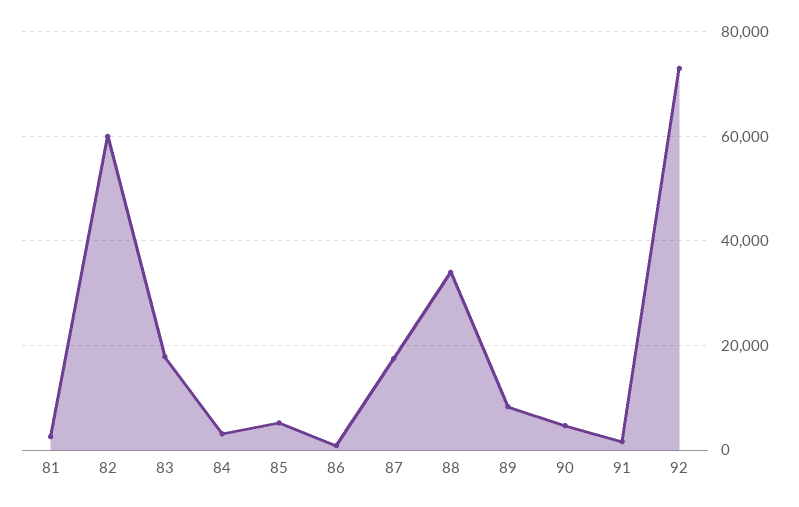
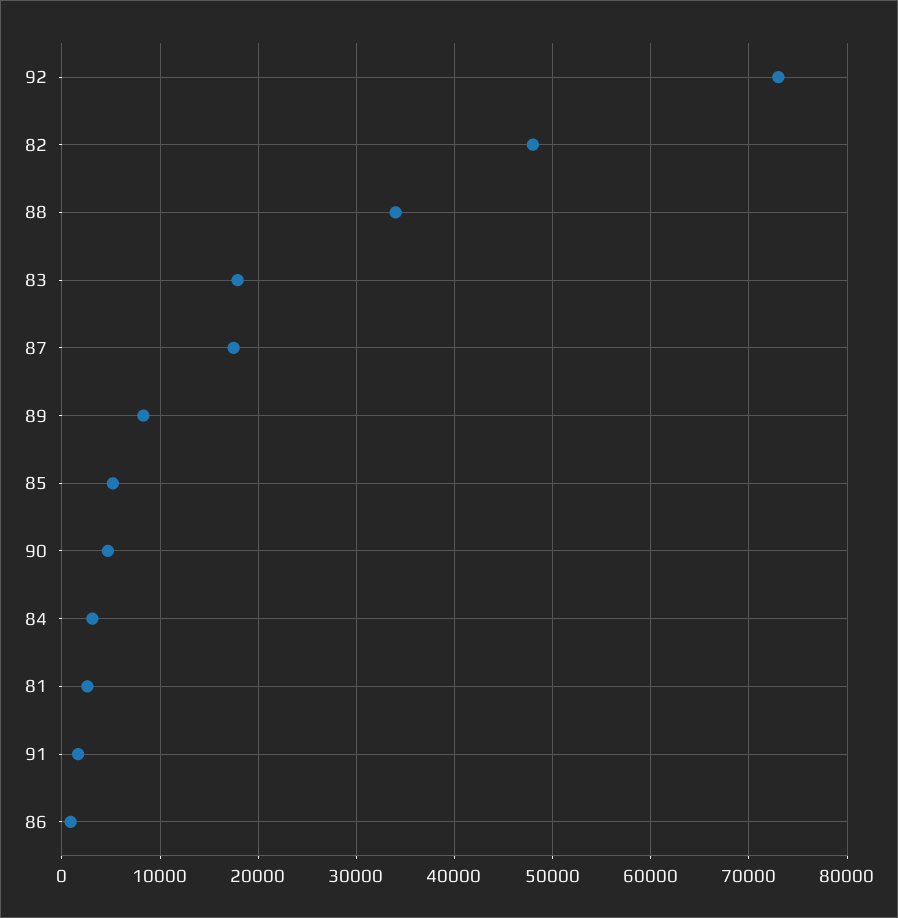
  {
    "81": 3000,
-   "82": 60000,
+   "82": 48000,
    "83": 18000,
    "84": 3000,
    "85": 5000,
    "86": 1000,
    "87": 18000,
    "88": 34000,
    "89": 8000,
    "90": 5000,
    "91": 2000,
    "92": 73000
  }

